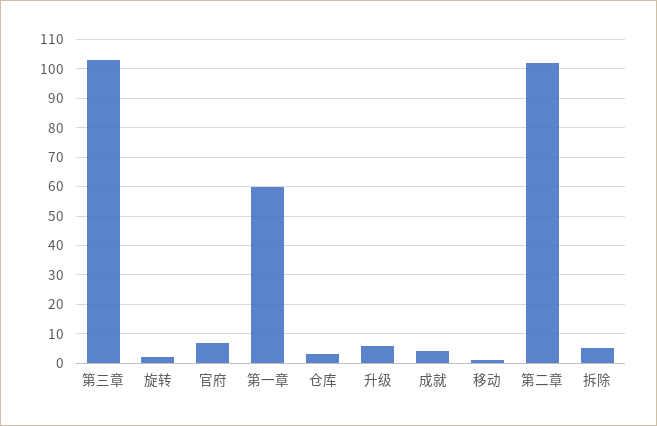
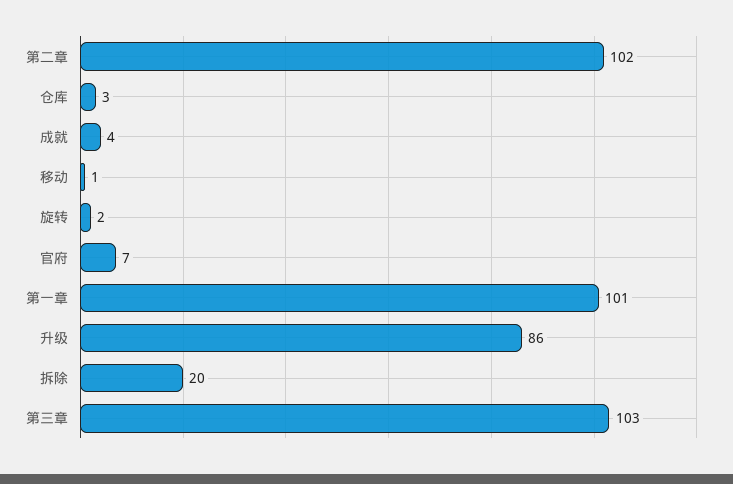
  {
    "第三章": 103,
    "旋转": 2,
    "官府": 7,
-   "第一章": 60,
+   "第一章": 101,
    "仓库": 3,
-   "升级": 5,
+   "升级": 86,
    "成就": 4,
    "移动": 1,
    "第二章": 102,
-   "拆除": 5
+   "拆除": 20
  }

